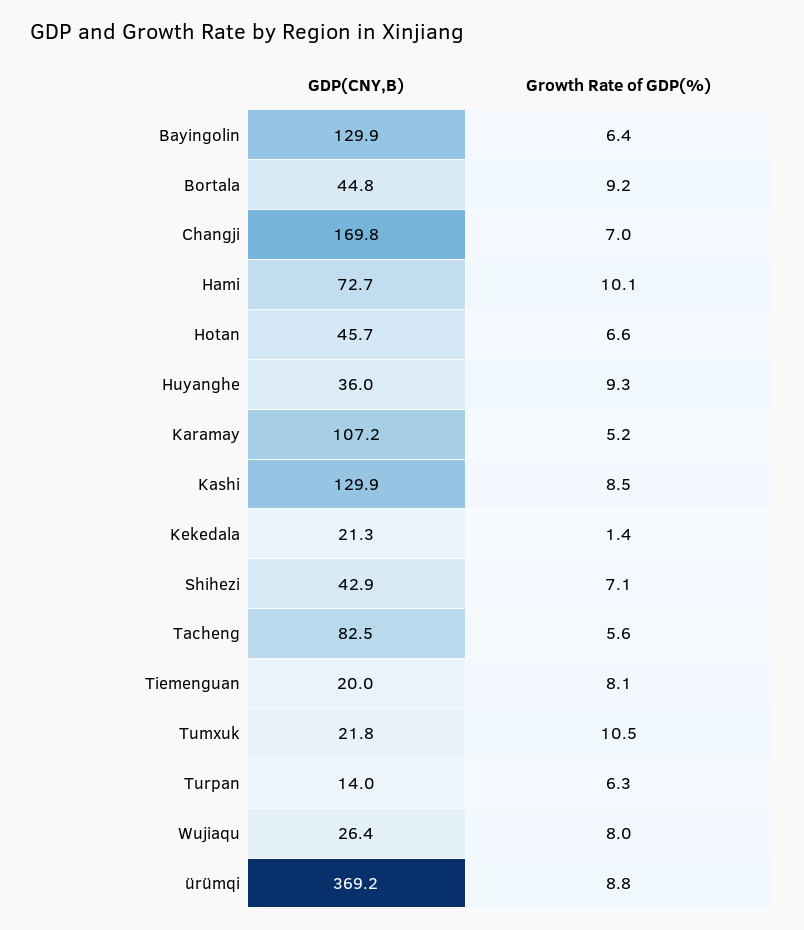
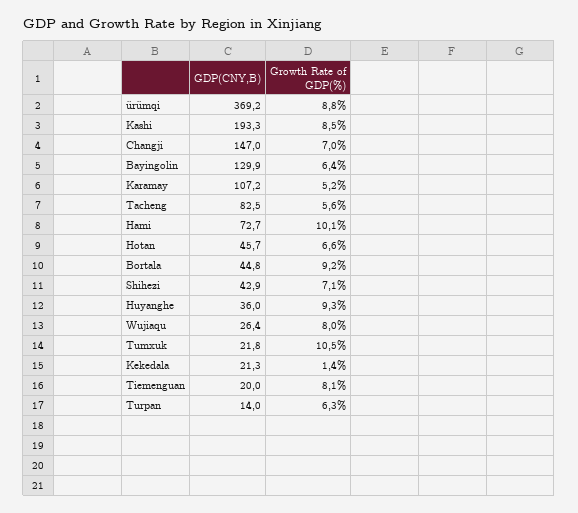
  {
    "GDP(CNY,B)": {
      "Bayingolin": 129.9,
      "Bortala": 44.8,
-     "Changji": 169.8,
+     "Changji": 147,
      "Hami": 72.7,
      "Hotan": 45.7,
      "Huyanghe": 36,
      "Karamay": 107.2,
-     "Kashi": 129.9,
+     "Kashi": 193.3,
      "Kekedala": 21.3,
      "Shihezi": 42.9,
      "Tacheng": 82.5,
      "Tiemenguan": 20,
      "Tumxuk": 21.8,
      "Turpan": 14,
      "Wujiaqu": 26.4,
      "ürümqi": 369.2
    },
    "Growth Rate of GDP(%)": {
      "Bayingolin": 6.4,
      "Bortala": 9.2,
      "Changji": 7,
      "Hami": 10.1,
      "Hotan": 6.6,
      "Huyanghe": 9.3,
      "Karamay": 5.2,
      "Kashi": 8.5,
      "Kekedala": 1.4,
      "Shihezi": 7.1,
      "Tacheng": 5.6,
      "Tiemenguan": 8.1,
      "Tumxuk": 10.5,
      "Turpan": 6.3,
      "Wujiaqu": 8,
      "ürümqi": 8.8
    }
  }

